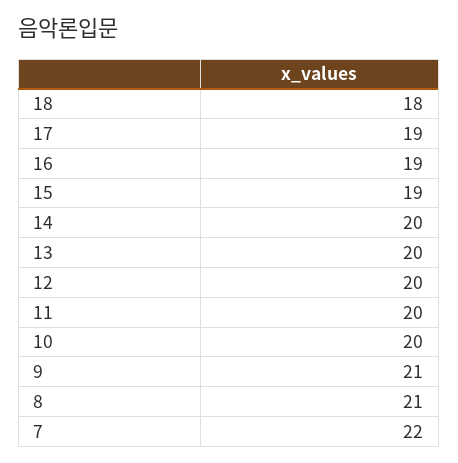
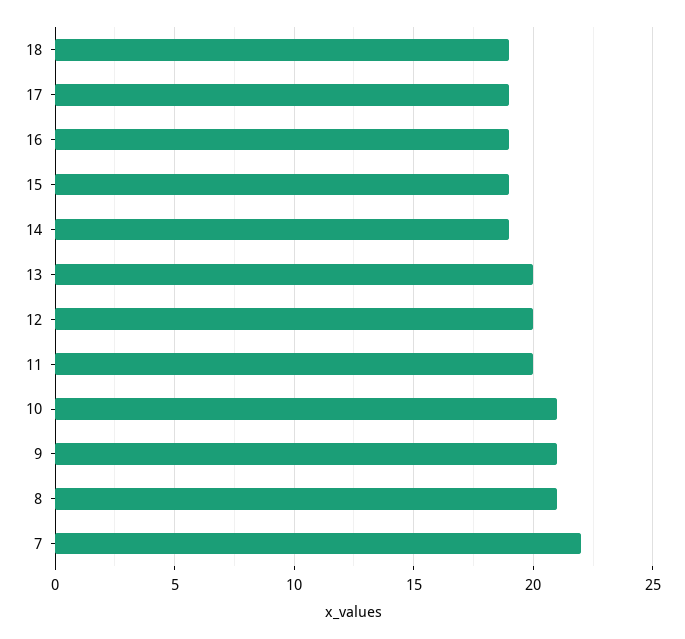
  {
-   "18": 18,
+   "18": 19,
    "17": 19,
    "16": 19,
    "15": 19,
-   "14": 20,
+   "14": 19,
    "13": 20,
    "12": 20,
    "11": 20,
-   "10": 20,
+   "10": 21,
    "9": 21,
    "8": 21,
    "7": 22
  }

